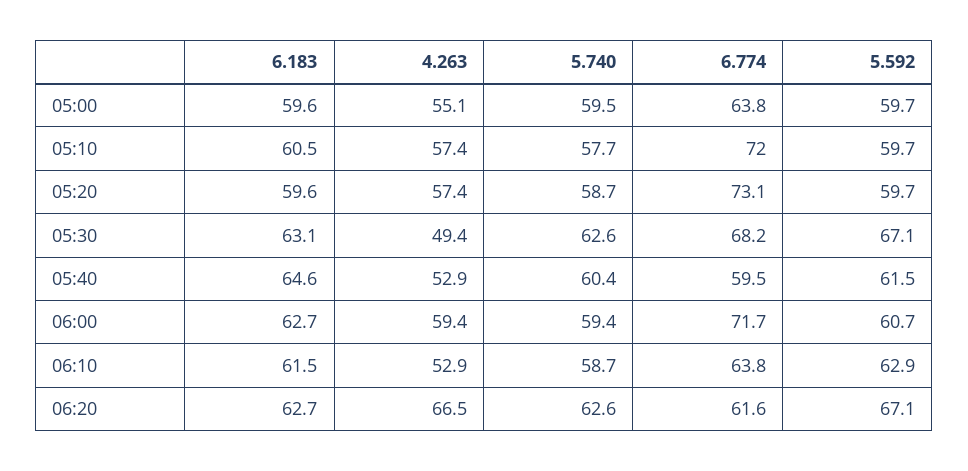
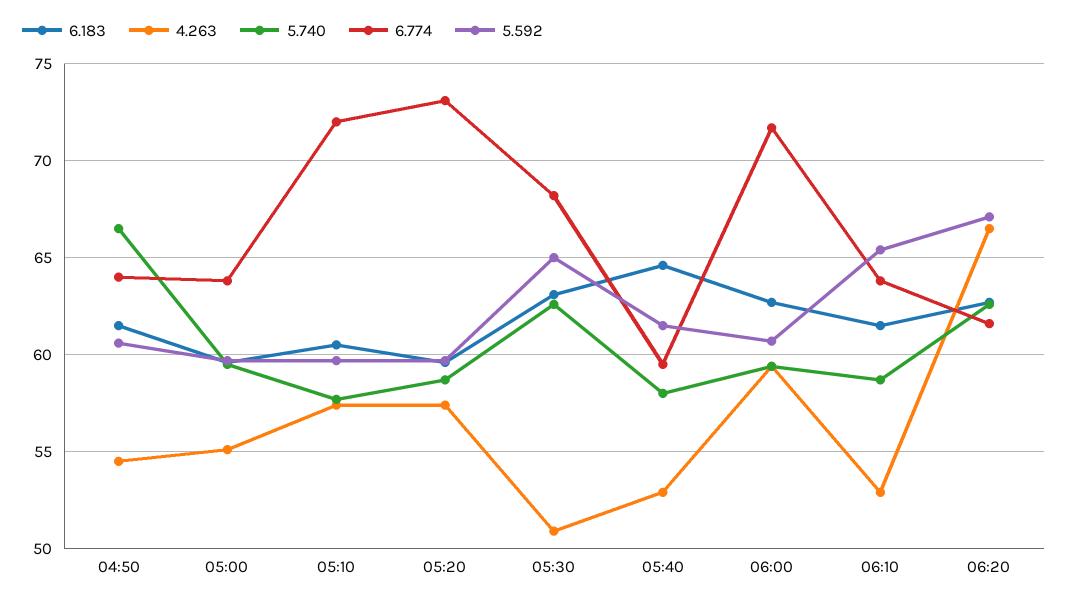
  {
    "6.183": {
      "05:00": 59.6,
      "05:10": 60.5,
      "05:20": 59.6,
      "05:30": 63.1,
      "05:40": 64.6,
      "06:00": 62.7,
      "06:10": 61.5,
-     "06:20": 62.7
+     "06:20": 62.7,
+     "04:50": 61.5
    },
    "4.263": {
      "05:00": 55.1,
      "05:10": 57.4,
      "05:20": 57.4,
-     "05:30": 49.4,
+     "05:30": 51,
      "05:40": 52.9,
      "06:00": 59.4,
      "06:10": 52.9,
-     "06:20": 66.5
+     "06:20": 66.5,
+     "04:50": 54.5
    },
    "5.740": {
      "05:00": 59.5,
      "05:10": 57.7,
      "05:20": 58.7,
      "05:30": 62.6,
-     "05:40": 60.4,
+     "05:40": 58,
      "06:00": 59.4,
      "06:10": 58.7,
-     "06:20": 62.6
+     "06:20": 62.6,
+     "04:50": 66.5
    },
    "6.774": {
      "05:00": 63.8,
      "05:10": 72,
      "05:20": 73.1,
      "05:30": 68.2,
      "05:40": 59.5,
      "06:00": 71.7,
      "06:10": 63.8,
-     "06:20": 61.6
+     "06:20": 61.6,
+     "04:50": 64
    },
    "5.592": {
      "05:00": 59.7,
      "05:10": 59.7,
      "05:20": 59.7,
-     "05:30": 67.1,
+     "05:30": 65,
      "05:40": 61.5,
      "06:00": 60.7,
-     "06:10": 62.9,
+     "06:10": 65.5,
-     "06:20": 67.1
+     "06:20": 67.1,
+     "04:50": 60.5
    }
  }

